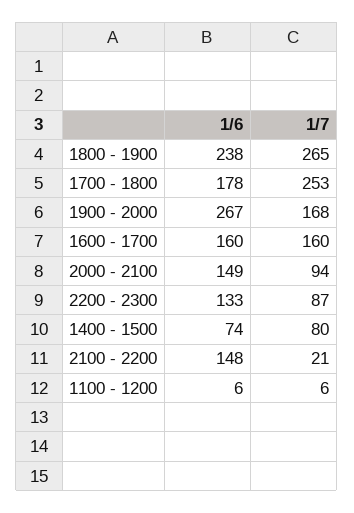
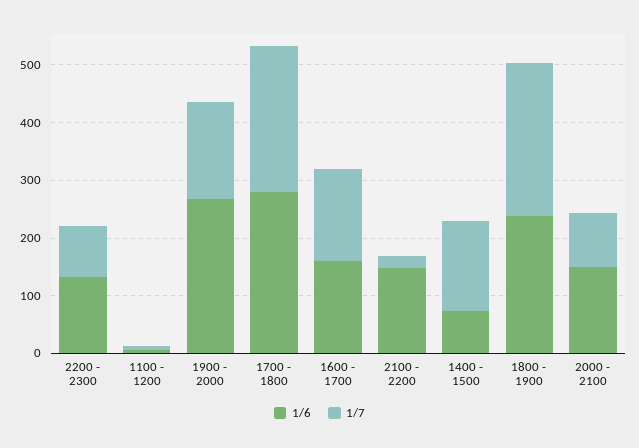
  {
    "1/6": {
      "1800 - 1900": 238,
-     "1700 - 1800": 178,
+     "1700 - 1800": 280,
      "1900 - 2000": 267,
      "1600 - 1700": 160,
      "2000 - 2100": 149,
      "2200 - 2300": 133,
      "1400 - 1500": 74,
      "2100 - 2200": 148,
      "1100 - 1200": 6
    },
    "1/7": {
      "1800 - 1900": 265,
      "1700 - 1800": 253,
      "1900 - 2000": 168,
      "1600 - 1700": 160,
      "2000 - 2100": 94,
      "2200 - 2300": 87,
-     "1400 - 1500": 80,
+     "1400 - 1500": 160,
      "2100 - 2200": 21,
      "1100 - 1200": 6
    }
  }

